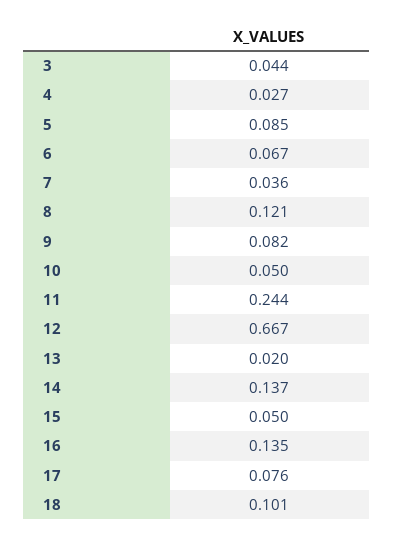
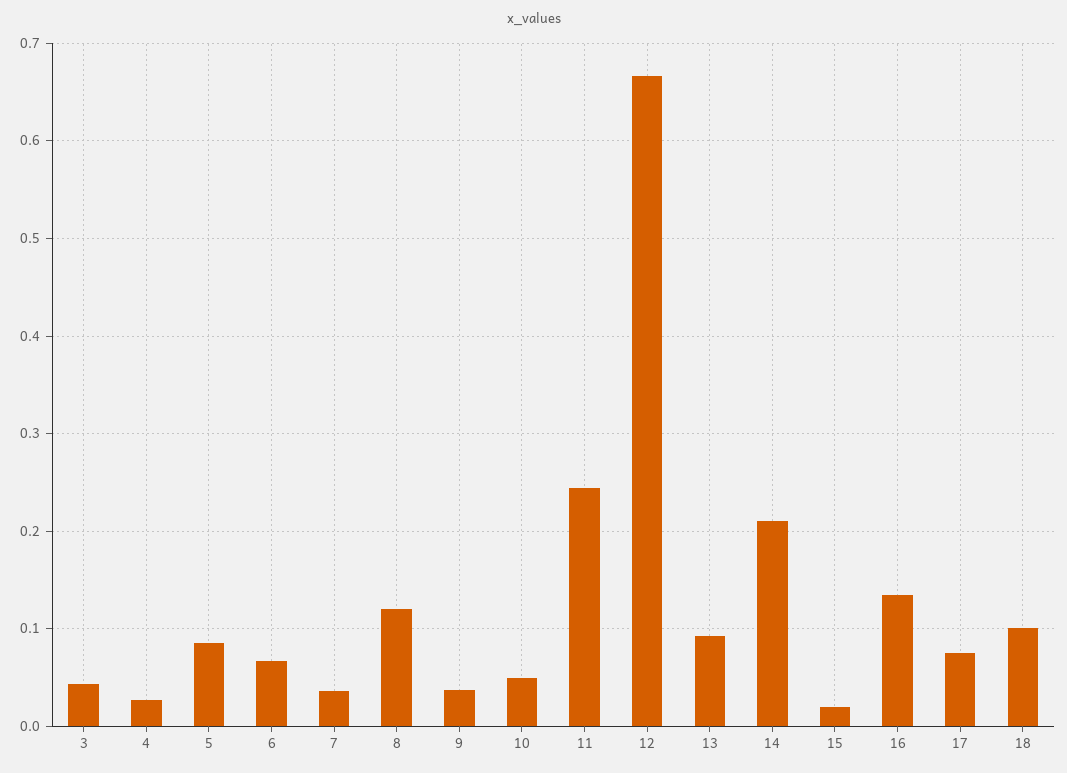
  {
    "3": 0.044,
    "4": 0.027,
    "5": 0.085,
    "6": 0.067,
    "7": 0.036,
    "8": 0.121,
-   "9": 0.082,
+   "9": 0.04,
    "10": 0.05,
    "11": 0.244,
    "12": 0.667,
-   "13": 0.02,
+   "13": 0.09,
-   "14": 0.137,
+   "14": 0.21,
-   "15": 0.05,
+   "15": 0.02,
    "16": 0.135,
    "17": 0.076,
    "18": 0.101
  }

